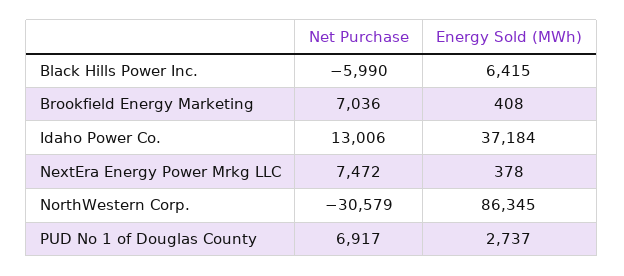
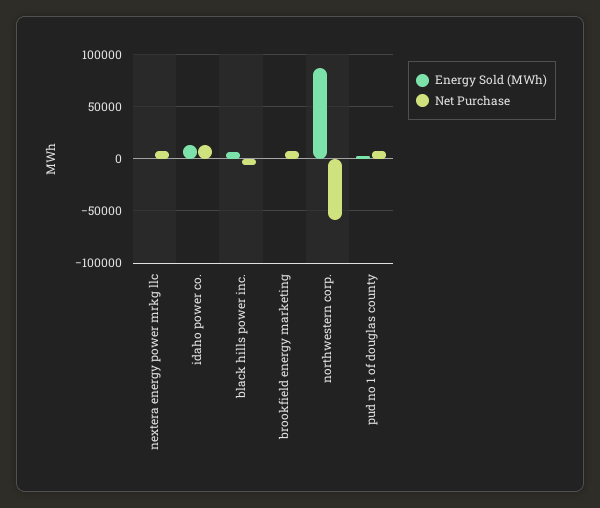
  {
    "Net Purchase": {
      "Black Hills Power Inc.": -5990,
      "Brookfield Energy Marketing": 7036,
      "Idaho Power Co.": 13006,
      "NextEra Energy Power Mrkg LLC": 7472,
-     "NorthWestern Corp.": -30579,
+     "NorthWestern Corp.": -60000,
      "PUD No 1 of Douglas County": 6917
    },
    "Energy Sold (MWh)": {
      "Black Hills Power Inc.": 6415,
      "Brookfield Energy Marketing": 408,
-     "Idaho Power Co.": 37184,
+     "Idaho Power Co.": 10000,
      "NextEra Energy Power Mrkg LLC": 378,
      "NorthWestern Corp.": 86345,
      "PUD No 1 of Douglas County": 2737
    }
  }

